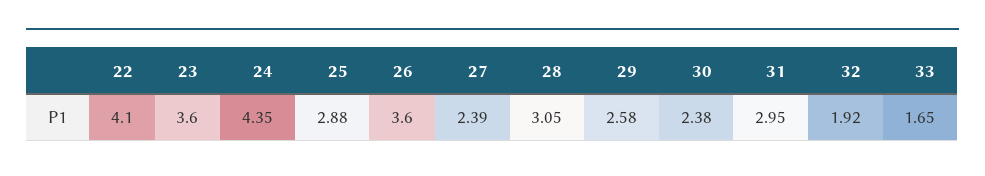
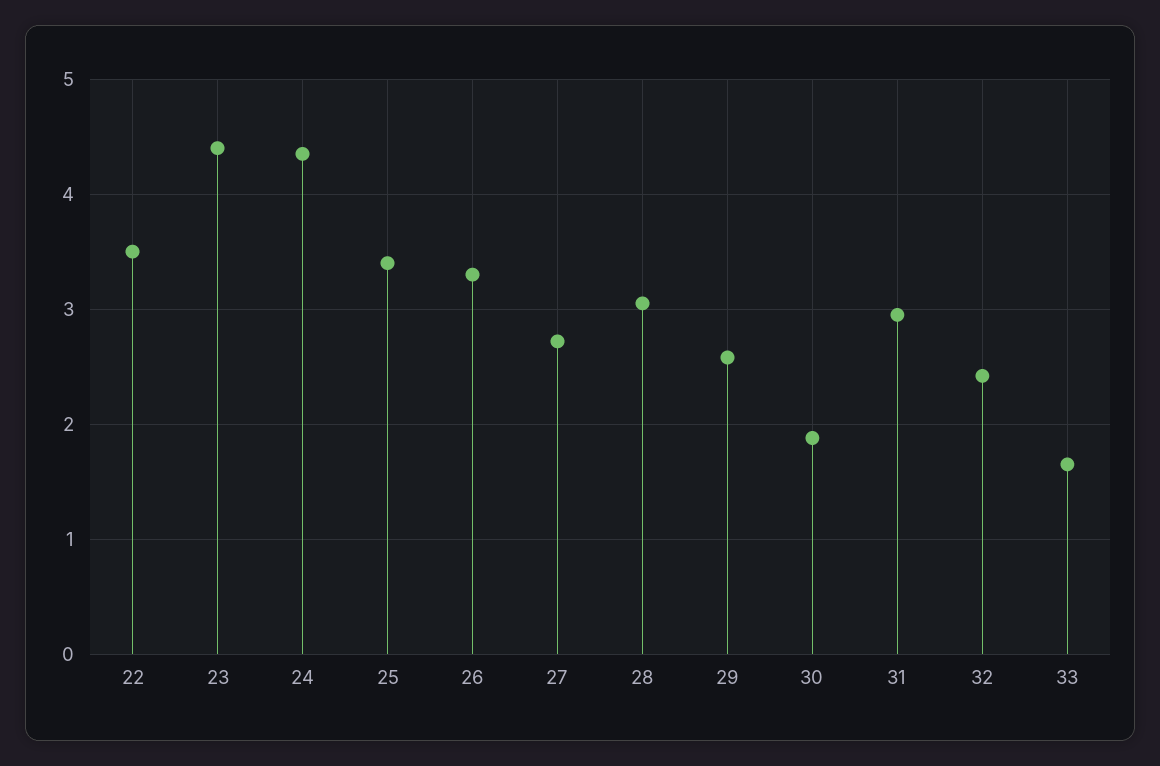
  {
-   "22": 4.1,
+   "22": 3.5,
-   "23": 3.6,
+   "23": 4.4,
    "24": 4.35,
-   "25": 2.88,
+   "25": 3.4,
-   "26": 3.6,
+   "26": 3.3,
-   "27": 2.39,
+   "27": 2.7,
    "28": 3.05,
    "29": 2.58,
-   "30": 2.38,
+   "30": 1.9,
    "31": 2.95,
-   "32": 1.92,
+   "32": 2.4,
    "33": 1.65
  }

